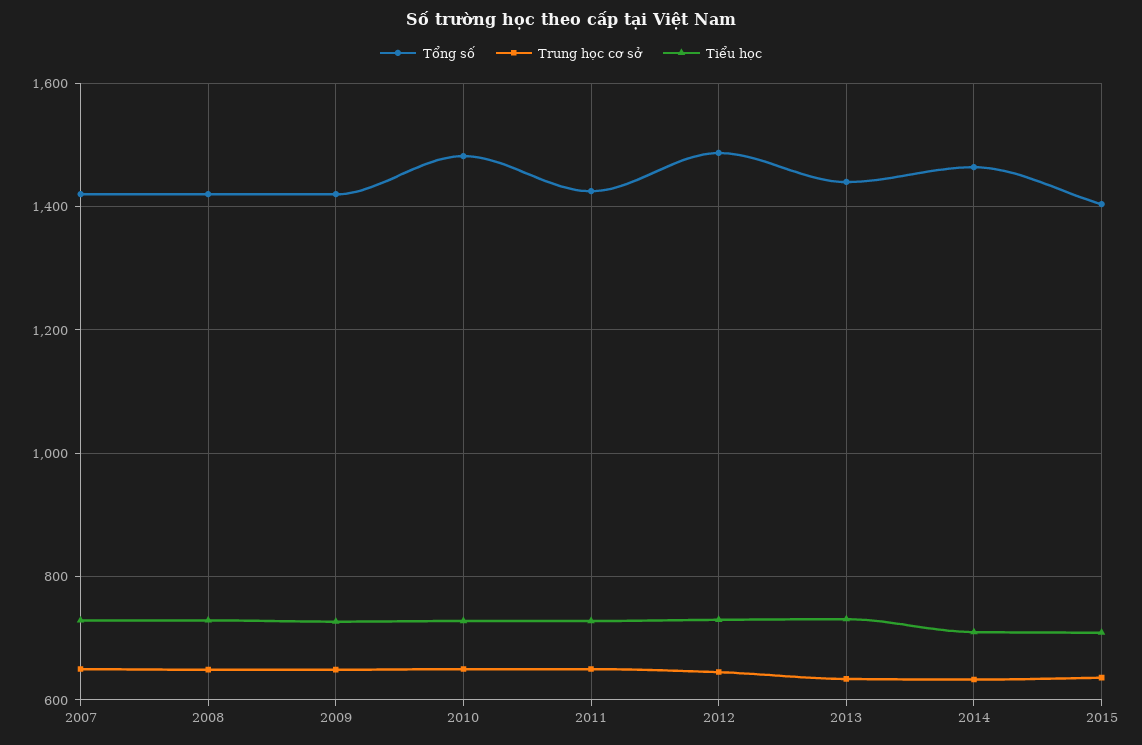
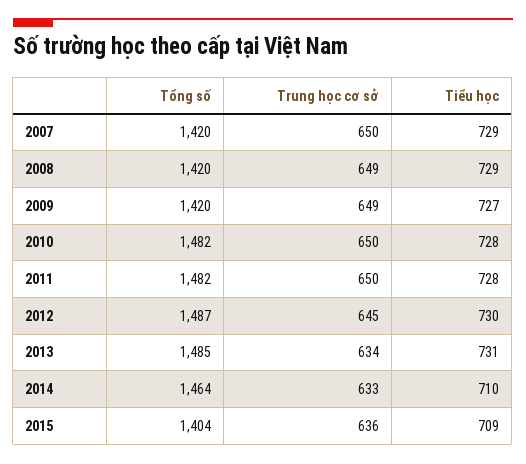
  {
    "Tổng số": {
      "2007": 1420,
      "2008": 1420,
      "2009": 1420,
      "2010": 1482,
-     "2011": 1420,
+     "2011": 1482,
      "2012": 1487,
-     "2013": 1440,
+     "2013": 1485,
      "2014": 1464,
      "2015": 1404
    },
    "Trung học cơ sở": {
      "2007": 650,
      "2008": 649,
      "2009": 649,
      "2010": 650,
      "2011": 650,
      "2012": 645,
      "2013": 634,
      "2014": 633,
      "2015": 636
    },
    "Tiểu học": {
      "2007": 729,
      "2008": 729,
      "2009": 727,
      "2010": 728,
      "2011": 728,
      "2012": 730,
      "2013": 731,
      "2014": 710,
      "2015": 709
    }
  }

